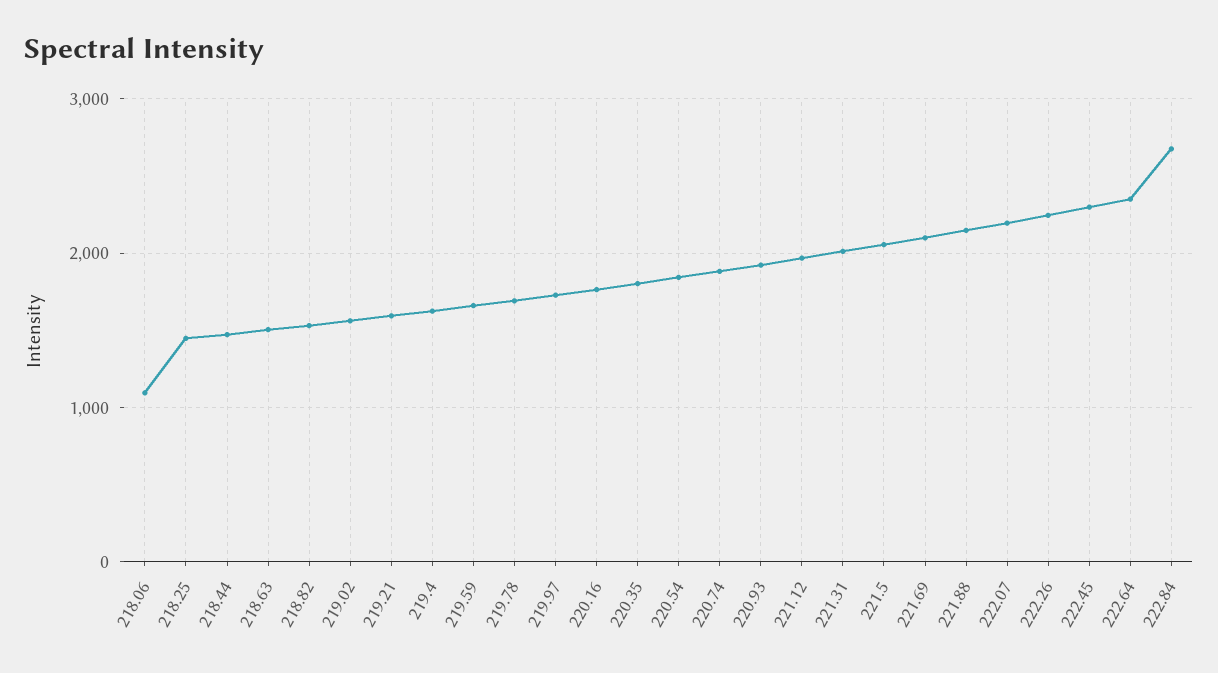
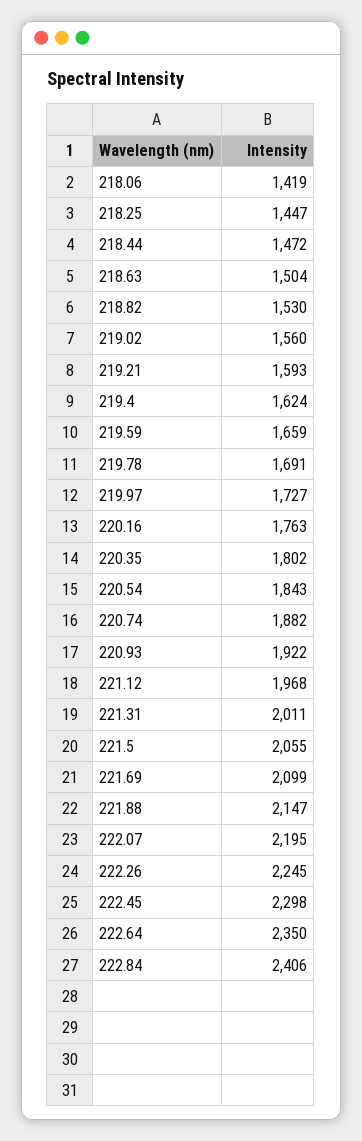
  {
-   "218.06": 1100,
+   "218.06": 1419,
    "218.25": 1447,
    "218.44": 1472,
    "218.63": 1504,
    "218.82": 1530,
    "219.02": 1560,
    "219.21": 1593,
    "219.4": 1624,
    "219.59": 1659,
    "219.78": 1691,
    "219.97": 1727,
    "220.16": 1763,
    "220.35": 1802,
    "220.54": 1843,
    "220.74": 1882,
    "220.93": 1922,
    "221.12": 1968,
    "221.31": 2011,
    "221.5": 2055,
    "221.69": 2099,
    "221.88": 2147,
    "222.07": 2195,
    "222.26": 2245,
    "222.45": 2298,
    "222.64": 2350,
-   "222.84": 2700
+   "222.84": 2406
  }

